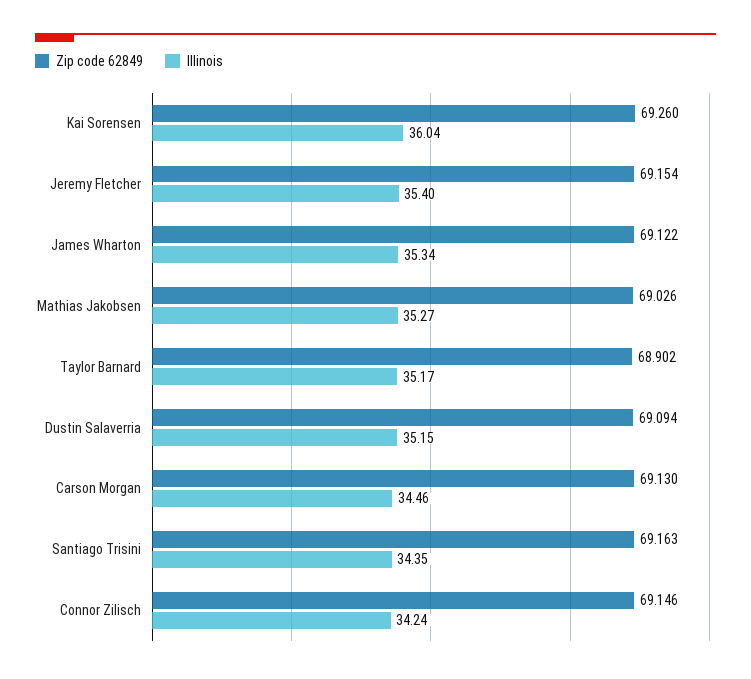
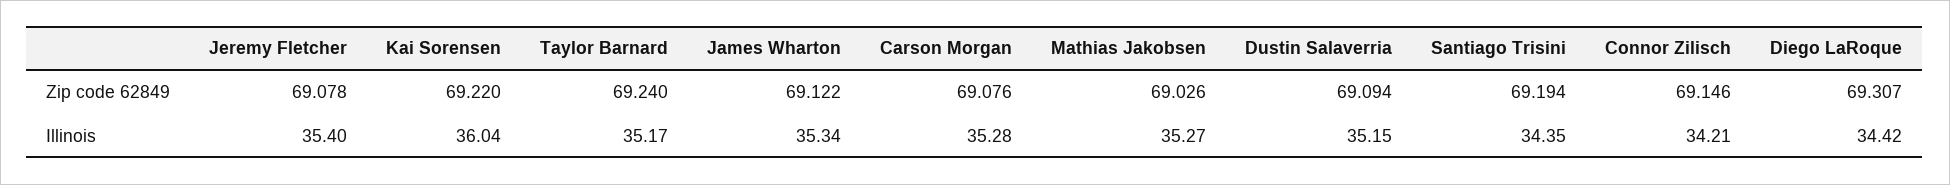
  {
    "Zip code 62849": {
-     "Kai Sorensen": 69.26,
+     "Kai Sorensen": 69.22,
-     "Jeremy Fletcher": 69.154,
+     "Jeremy Fletcher": 69.078,
      "James Wharton": 69.122,
      "Mathias Jakobsen": 69.026,
-     "Taylor Barnard": 68.902,
+     "Taylor Barnard": 69.24,
      "Dustin Salaverria": 69.094,
-     "Carson Morgan": 69.13,
+     "Carson Morgan": 69.076,
-     "Santiago Trisini": 69.163,
+     "Santiago Trisini": 69.194,
-     "Connor Zilisch": 69.146
+     "Connor Zilisch": 69.146,
+     "Diego LaRoque": 69.307
    },
    "Illinois": {
      "Kai Sorensen": 36.04,
      "Jeremy Fletcher": 35.4,
      "James Wharton": 35.34,
      "Mathias Jakobsen": 35.27,
      "Taylor Barnard": 35.17,
      "Dustin Salaverria": 35.15,
-     "Carson Morgan": 34.46,
+     "Carson Morgan": 35.28,
      "Santiago Trisini": 34.35,
-     "Connor Zilisch": 34.24
+     "Connor Zilisch": 34.21,
+     "Diego LaRoque": 34.42
    }
  }

